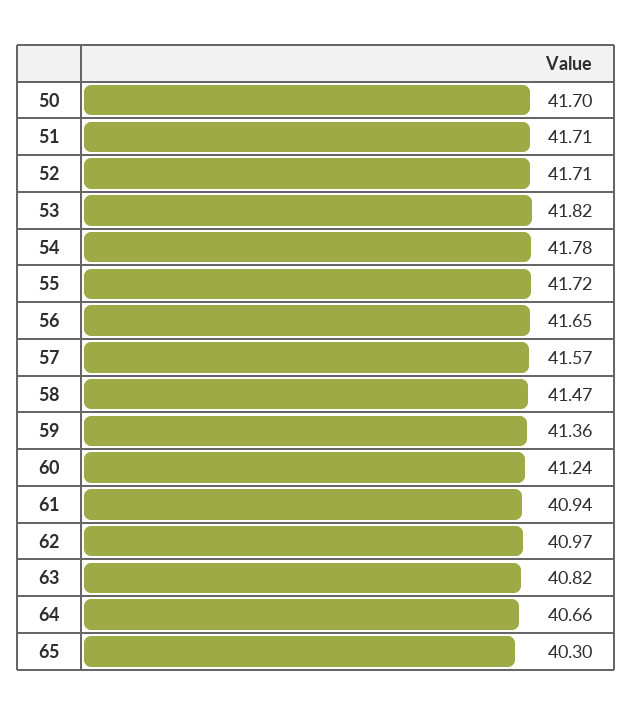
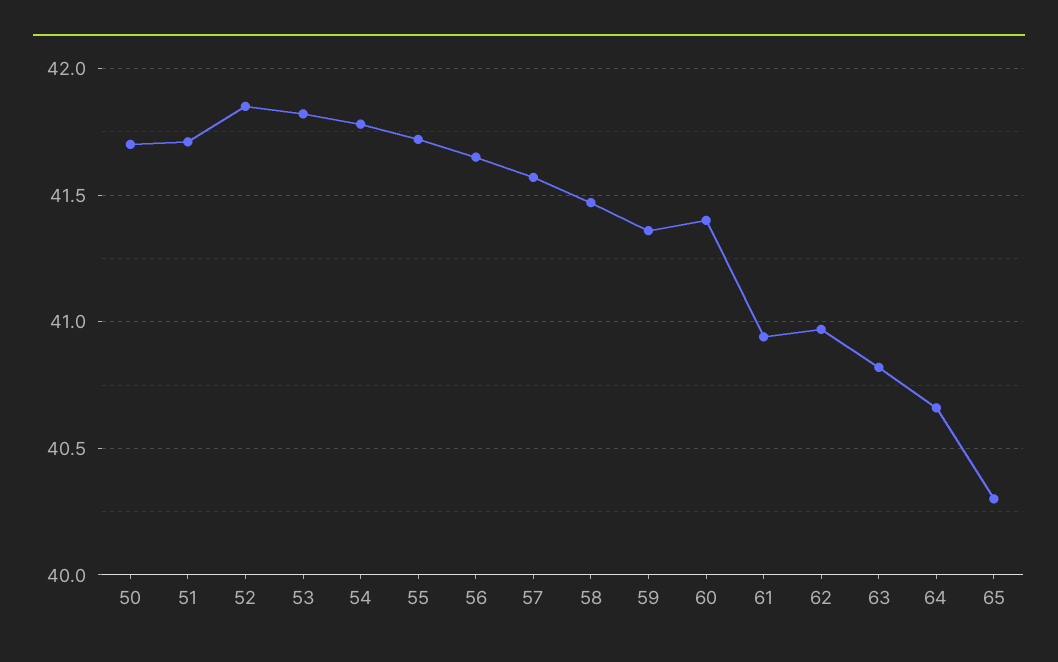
  {
    "50": 41.7,
    "51": 41.71,
-   "52": 41.71,
+   "52": 41.85,
    "53": 41.82,
    "54": 41.78,
    "55": 41.72,
    "56": 41.65,
    "57": 41.57,
    "58": 41.47,
    "59": 41.36,
-   "60": 41.24,
+   "60": 41.4,
    "61": 40.94,
    "62": 40.97,
    "63": 40.82,
    "64": 40.66,
    "65": 40.3
  }

